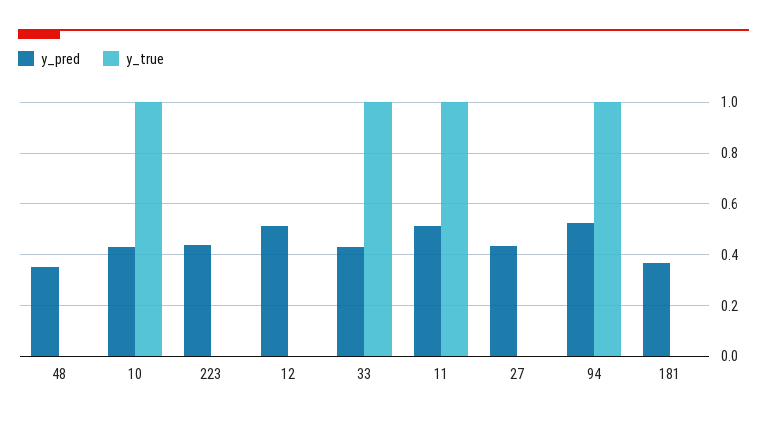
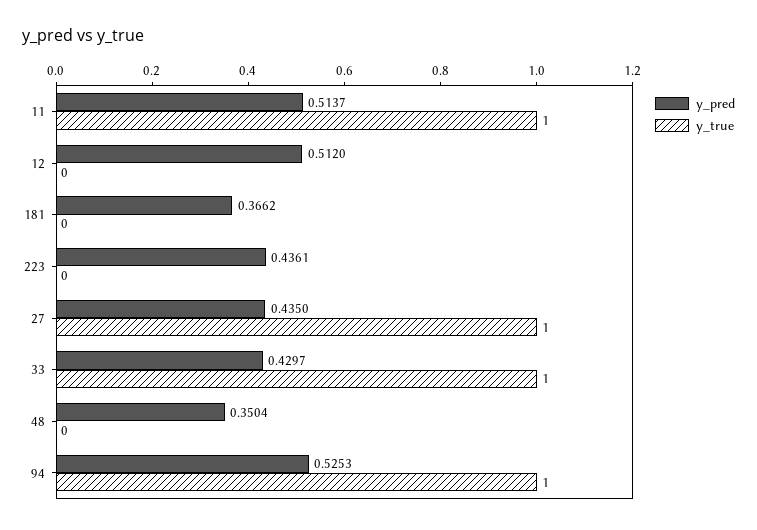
  {
    "y_pred": {
      "48": 0.3504,
-     "10": 0.425,
      "223": 0.4361,
      "12": 0.512,
      "33": 0.4297,
      "11": 0.5137,
      "27": 0.435,
      "94": 0.5253,
      "181": 0.3662
    },
    "y_true": {
      "48": 0,
-     "10": 1,
      "223": 0,
      "12": 0,
      "33": 1,
      "11": 1,
-     "27": 0,
+     "27": 1,
      "94": 1,
      "181": 0
    }
  }

